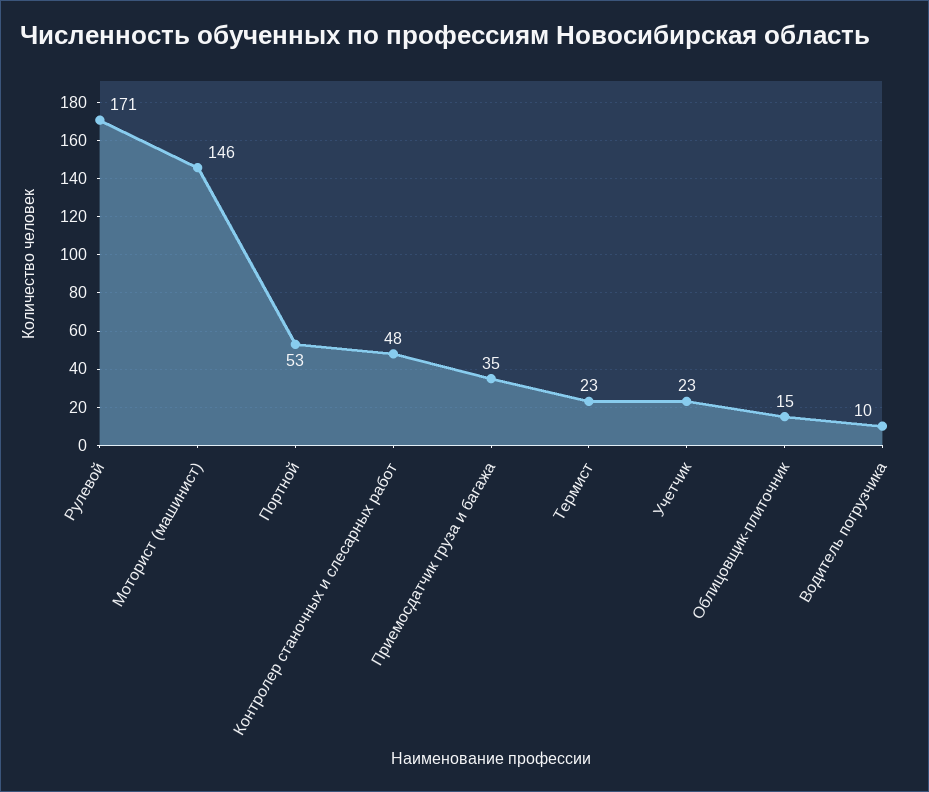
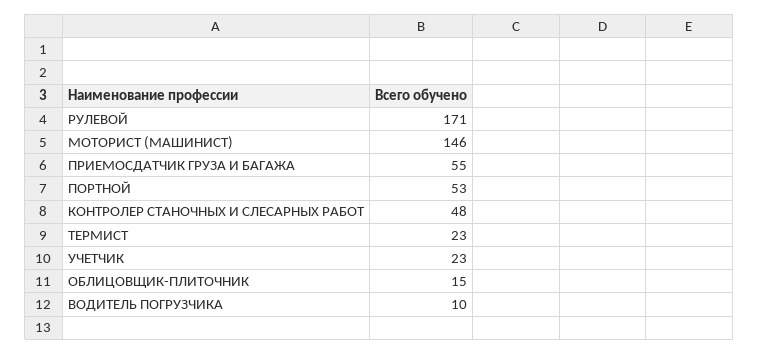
  {
    "Рулевой": 171,
    "Моторист (машинист)": 146,
    "Портной": 53,
    "Контролер станочных и слесарных работ": 48,
-   "Приемосдатчик груза и багажа": 35,
+   "Приемосдатчик груза и багажа": 55,
    "Термист": 23,
    "Учетчик": 23,
    "Облицовщик-плиточник": 15,
    "Водитель погрузчика": 10
  }

